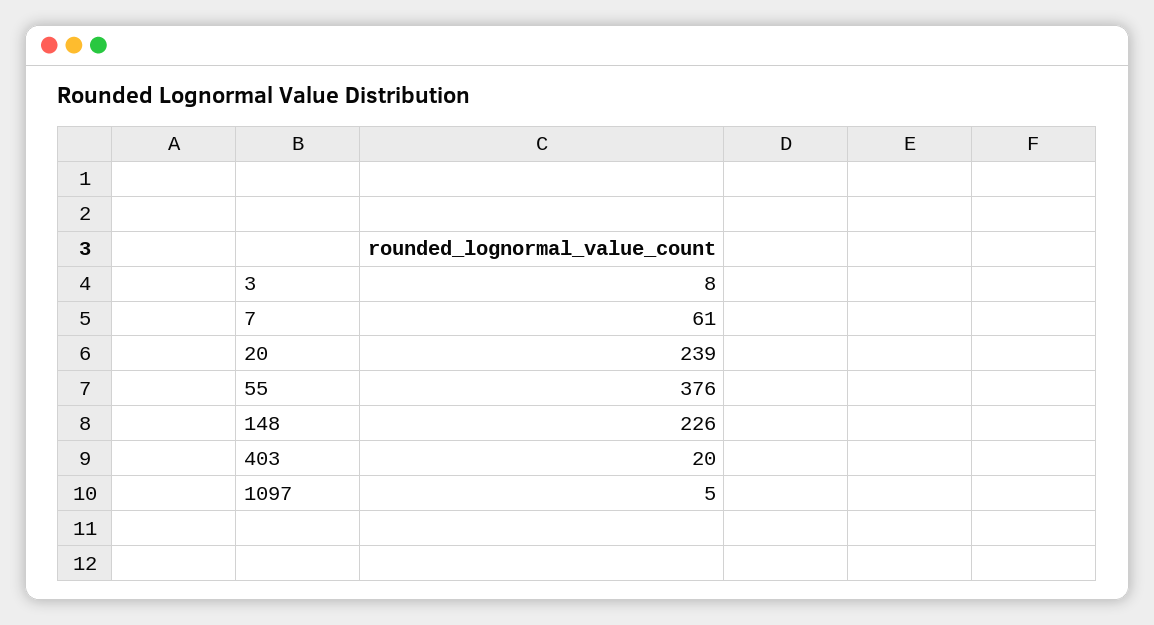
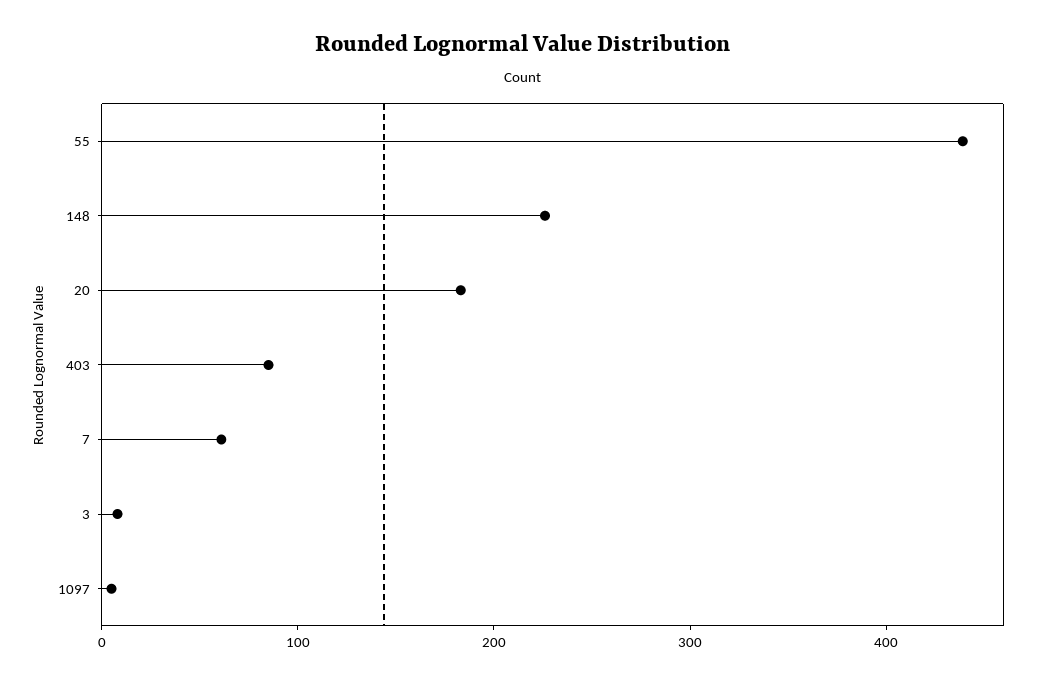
  {
    "3": 8,
    "7": 61,
-   "20": 239,
+   "20": 180,
-   "55": 376,
+   "55": 440,
    "148": 226,
-   "403": 20,
+   "403": 80,
    "1097": 5
  }

